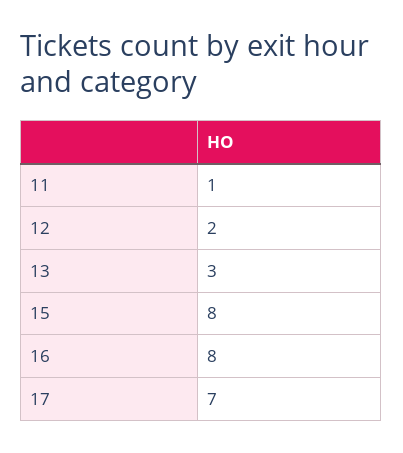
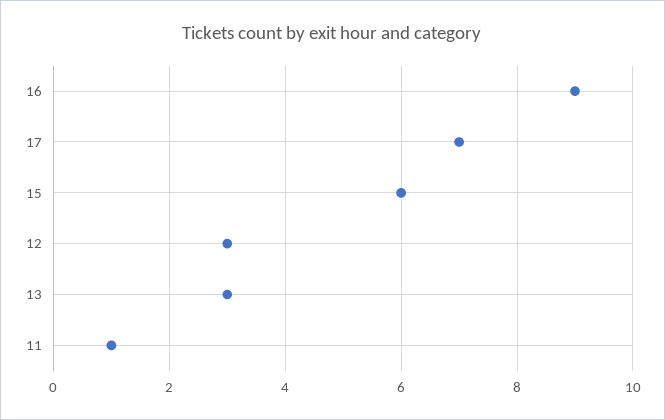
  {
    "11": 1,
-   "12": 2,
+   "12": 3,
    "13": 3,
-   "15": 8,
+   "15": 6,
-   "16": 8,
+   "16": 9,
    "17": 7
  }

